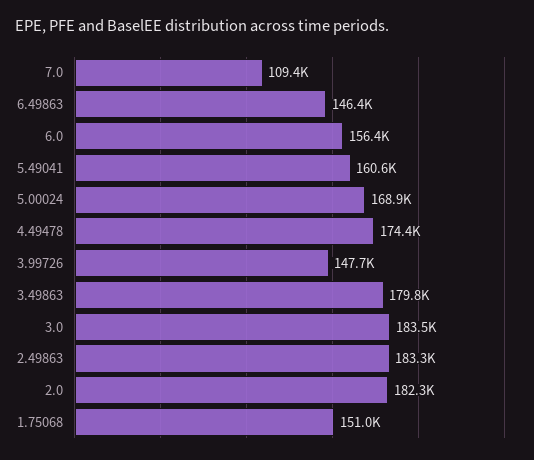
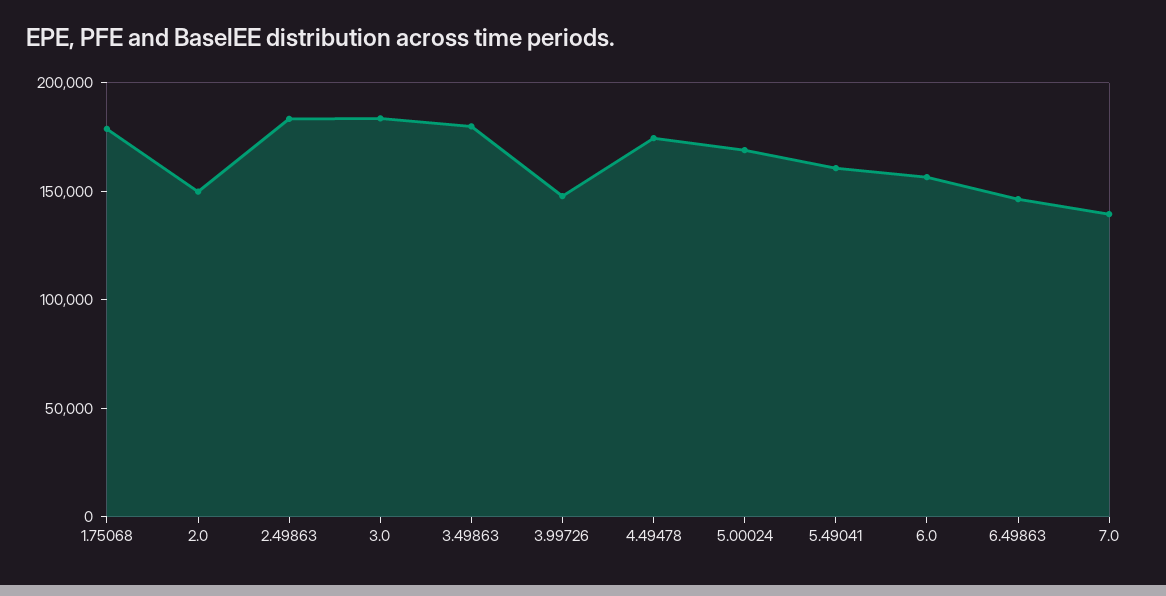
  {
-   "7.0": 109400,
+   "7.0": 140000,
    "6.49863": 146400,
    "6.0": 156400,
    "5.49041": 160600,
    "5.00024": 168900,
    "4.49478": 174400,
    "3.99726": 147700,
    "3.49863": 179800,
    "3.0": 183500,
    "2.49863": 183300,
-   "2.0": 182300,
+   "2.0": 150000,
-   "1.75068": 151000
+   "1.75068": 180000
  }

